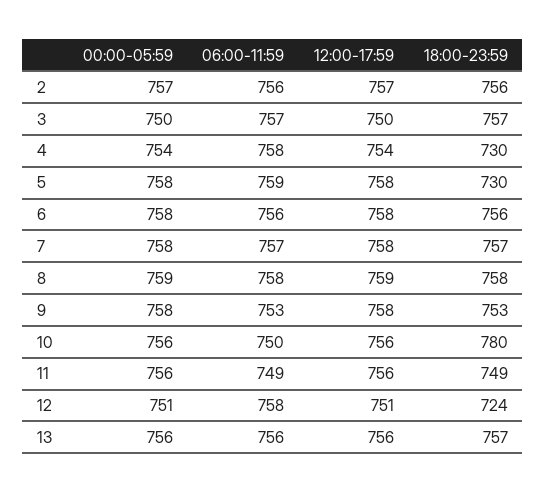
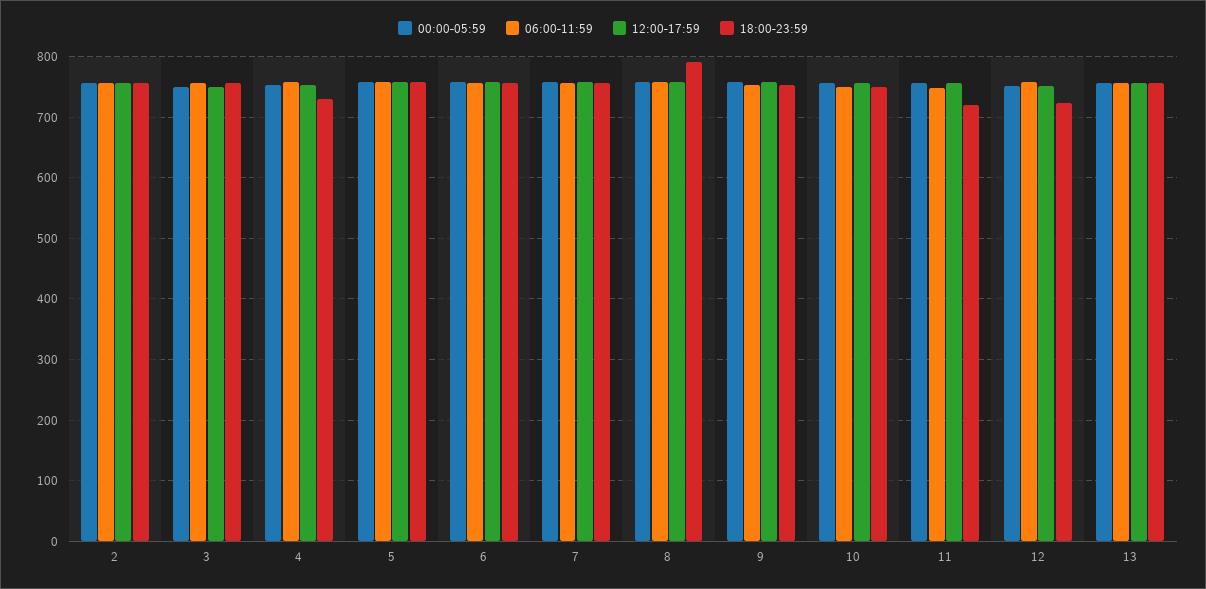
  {
    "00:00-05:59": {
      "2": 757,
      "3": 750,
      "4": 754,
      "5": 758,
      "6": 758,
      "7": 758,
      "8": 759,
      "9": 758,
      "10": 756,
      "11": 756,
      "12": 751,
      "13": 756
    },
    "06:00-11:59": {
      "2": 756,
      "3": 757,
      "4": 758,
      "5": 759,
      "6": 756,
      "7": 757,
      "8": 758,
      "9": 753,
      "10": 750,
      "11": 749,
      "12": 758,
      "13": 756
    },
    "12:00-17:59": {
      "2": 757,
      "3": 750,
      "4": 754,
      "5": 758,
      "6": 758,
      "7": 758,
      "8": 759,
      "9": 758,
      "10": 756,
      "11": 756,
      "12": 751,
      "13": 756
    },
    "18:00-23:59": {
      "2": 756,
      "3": 757,
      "4": 730,
-     "5": 730,
+     "5": 760,
      "6": 756,
      "7": 757,
-     "8": 758,
+     "8": 790,
      "9": 753,
-     "10": 780,
+     "10": 750,
-     "11": 749,
+     "11": 720,
      "12": 724,
      "13": 757
    }
  }

